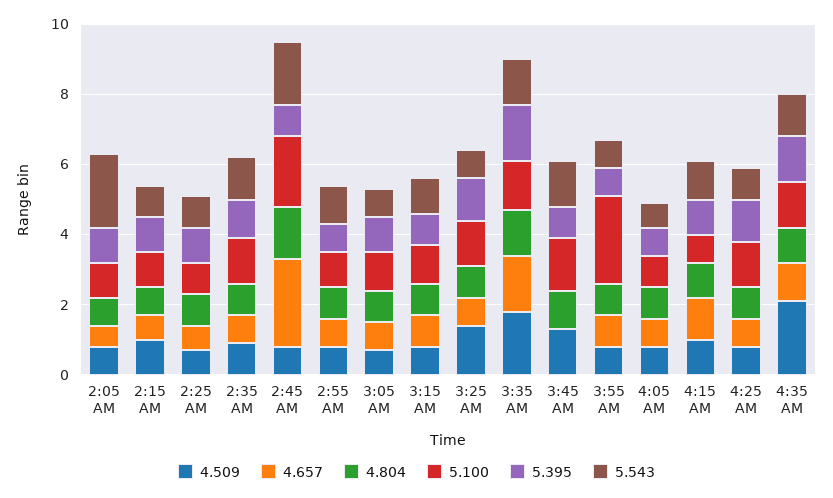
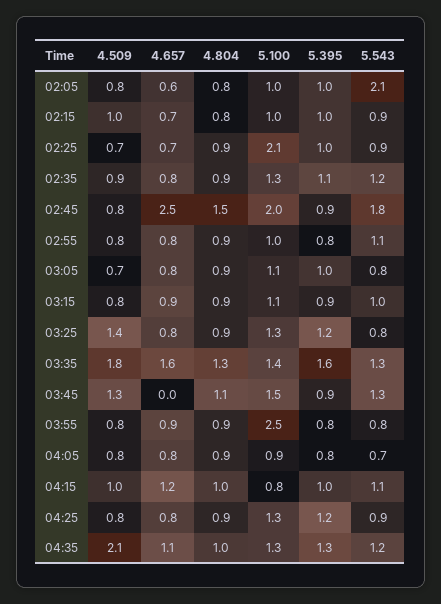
  {
    "4.509": {
      "2:05 AM": 0.8,
      "2:15 AM": 1,
      "2:25 AM": 0.7,
      "2:35 AM": 0.9,
      "2:45 AM": 0.8,
      "2:55 AM": 0.8,
      "3:05 AM": 0.7,
      "3:15 AM": 0.8,
      "3:25 AM": 1.4,
      "3:35 AM": 1.8,
      "3:45 AM": 1.3,
      "3:55 AM": 0.8,
      "4:05 AM": 0.8,
      "4:15 AM": 1,
      "4:25 AM": 0.8,
      "4:35 AM": 2.1
    },
    "4.657": {
      "2:05 AM": 0.6,
      "2:15 AM": 0.7,
      "2:25 AM": 0.7,
      "2:35 AM": 0.8,
      "2:45 AM": 2.5,
      "2:55 AM": 0.8,
      "3:05 AM": 0.8,
      "3:15 AM": 0.9,
      "3:25 AM": 0.8,
      "3:35 AM": 1.6,
      "3:45 AM": 0,
      "3:55 AM": 0.9,
      "4:05 AM": 0.8,
      "4:15 AM": 1.2,
      "4:25 AM": 0.8,
      "4:35 AM": 1.1
    },
    "4.804": {
      "2:05 AM": 0.8,
      "2:15 AM": 0.8,
      "2:25 AM": 0.9,
      "2:35 AM": 0.9,
      "2:45 AM": 1.5,
      "2:55 AM": 0.9,
      "3:05 AM": 0.9,
      "3:15 AM": 0.9,
      "3:25 AM": 0.9,
      "3:35 AM": 1.3,
      "3:45 AM": 1.1,
      "3:55 AM": 0.9,
      "4:05 AM": 0.9,
      "4:15 AM": 1,
      "4:25 AM": 0.9,
      "4:35 AM": 1
    },
    "5.100": {
      "2:05 AM": 1,
      "2:15 AM": 1,
-     "2:25 AM": 1,
+     "2:25 AM": 2.1,
      "2:35 AM": 1.3,
      "2:45 AM": 2,
      "2:55 AM": 1,
      "3:05 AM": 1.1,
      "3:15 AM": 1.1,
      "3:25 AM": 1.3,
      "3:35 AM": 1.4,
      "3:45 AM": 1.5,
      "3:55 AM": 2.5,
      "4:05 AM": 0.9,
      "4:15 AM": 0.8,
      "4:25 AM": 1.3,
      "4:35 AM": 1.3
    },
    "5.395": {
      "2:05 AM": 1,
      "2:15 AM": 1,
      "2:25 AM": 1,
      "2:35 AM": 1.1,
      "2:45 AM": 0.9,
      "2:55 AM": 0.8,
      "3:05 AM": 1,
      "3:15 AM": 0.9,
      "3:25 AM": 1.2,
      "3:35 AM": 1.6,
      "3:45 AM": 0.9,
      "3:55 AM": 0.8,
      "4:05 AM": 0.8,
      "4:15 AM": 1,
      "4:25 AM": 1.2,
      "4:35 AM": 1.3
    },
    "5.543": {
      "2:05 AM": 2.1,
      "2:15 AM": 0.9,
      "2:25 AM": 0.9,
      "2:35 AM": 1.2,
      "2:45 AM": 1.8,
      "2:55 AM": 1.1,
      "3:05 AM": 0.8,
      "3:15 AM": 1,
      "3:25 AM": 0.8,
      "3:35 AM": 1.3,
      "3:45 AM": 1.3,
      "3:55 AM": 0.8,
      "4:05 AM": 0.7,
      "4:15 AM": 1.1,
      "4:25 AM": 0.9,
      "4:35 AM": 1.2
    }
  }

